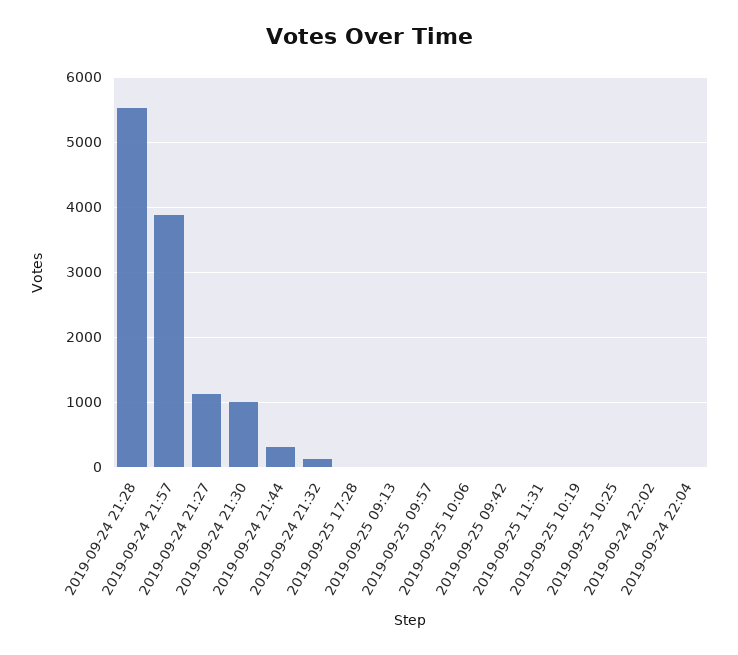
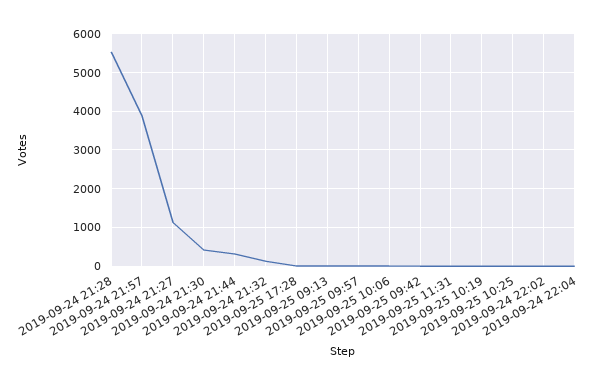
  {
    "2019-09-24 21:28": 5500,
    "2019-09-24 21:57": 3900,
    "2019-09-24 21:27": 1100,
-   "2019-09-24 21:30": 1000,
+   "2019-09-24 21:30": 400,
    "2019-09-24 21:44": 300,
    "2019-09-24 21:32": 100,
    "2019-09-25 17:28": 0,
    "2019-09-25 09:13": 0,
    "2019-09-25 09:57": 0,
    "2019-09-25 10:06": 0,
    "2019-09-25 09:42": 0,
    "2019-09-25 11:31": 0,
    "2019-09-25 10:19": 0,
    "2019-09-25 10:25": 0,
    "2019-09-24 22:02": 0,
    "2019-09-24 22:04": 0
  }

